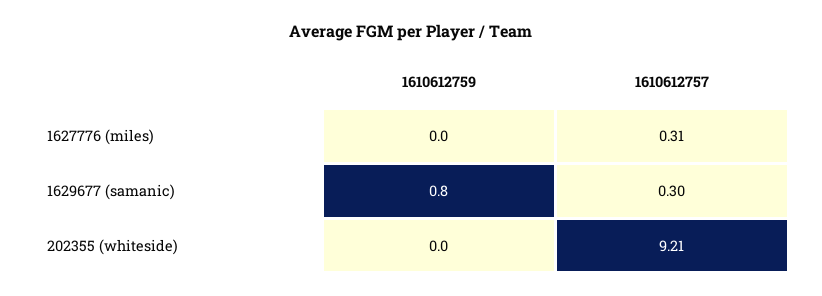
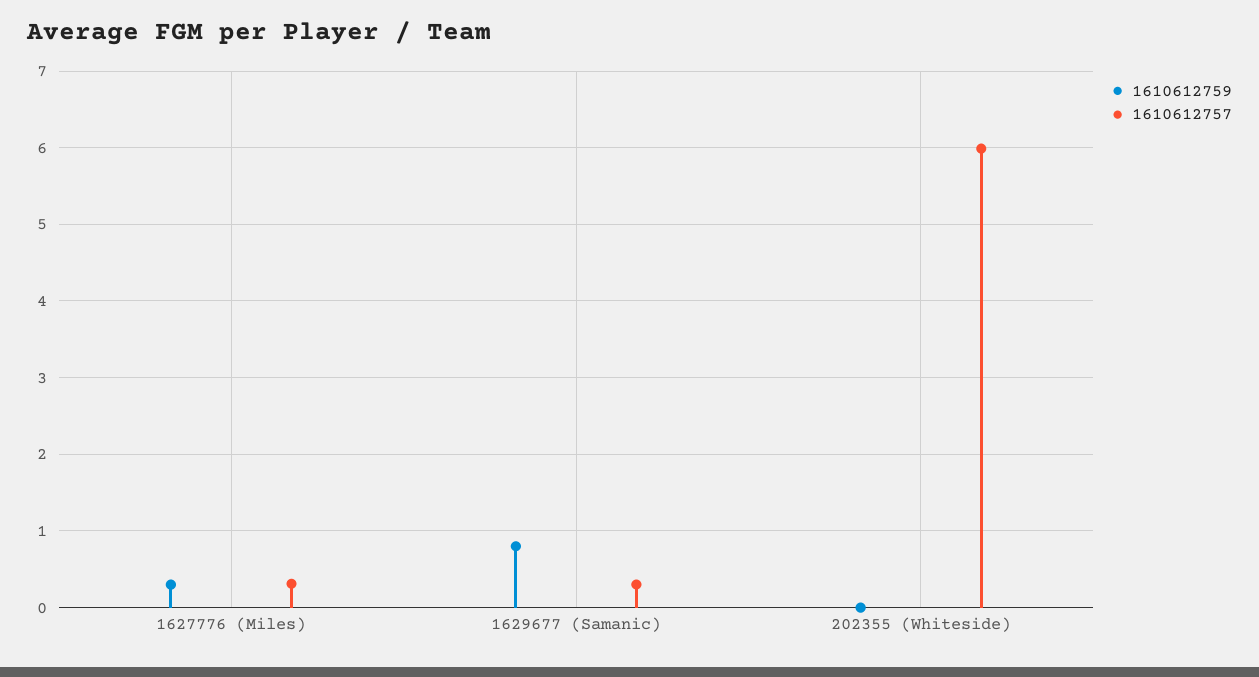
  {
    "1610612759": {
-     "1627776 (miles)": 0,
+     "1627776 (miles)": 0.3,
      "1629677 (samanic)": 0.8,
      "202355 (whiteside)": 0
    },
    "1610612757": {
      "1627776 (miles)": 0.31,
      "1629677 (samanic)": 0.3,
-     "202355 (whiteside)": 9.21
+     "202355 (whiteside)": 6
    }
  }

